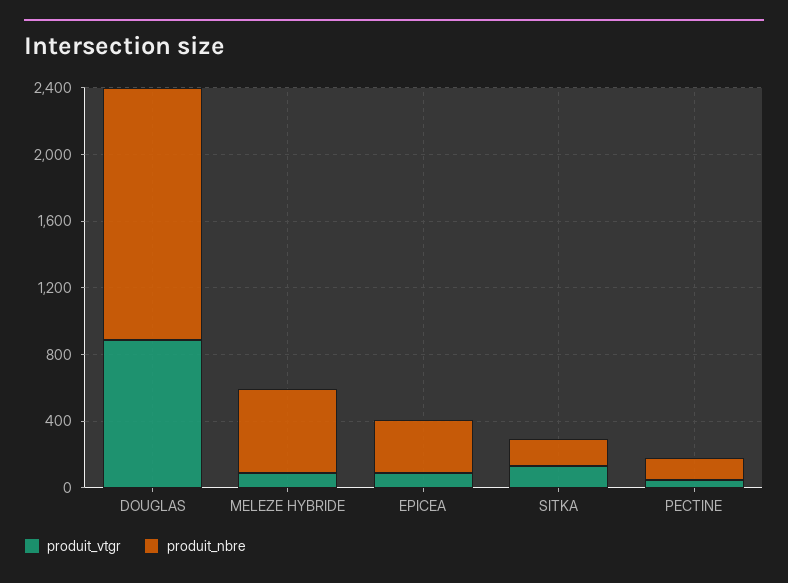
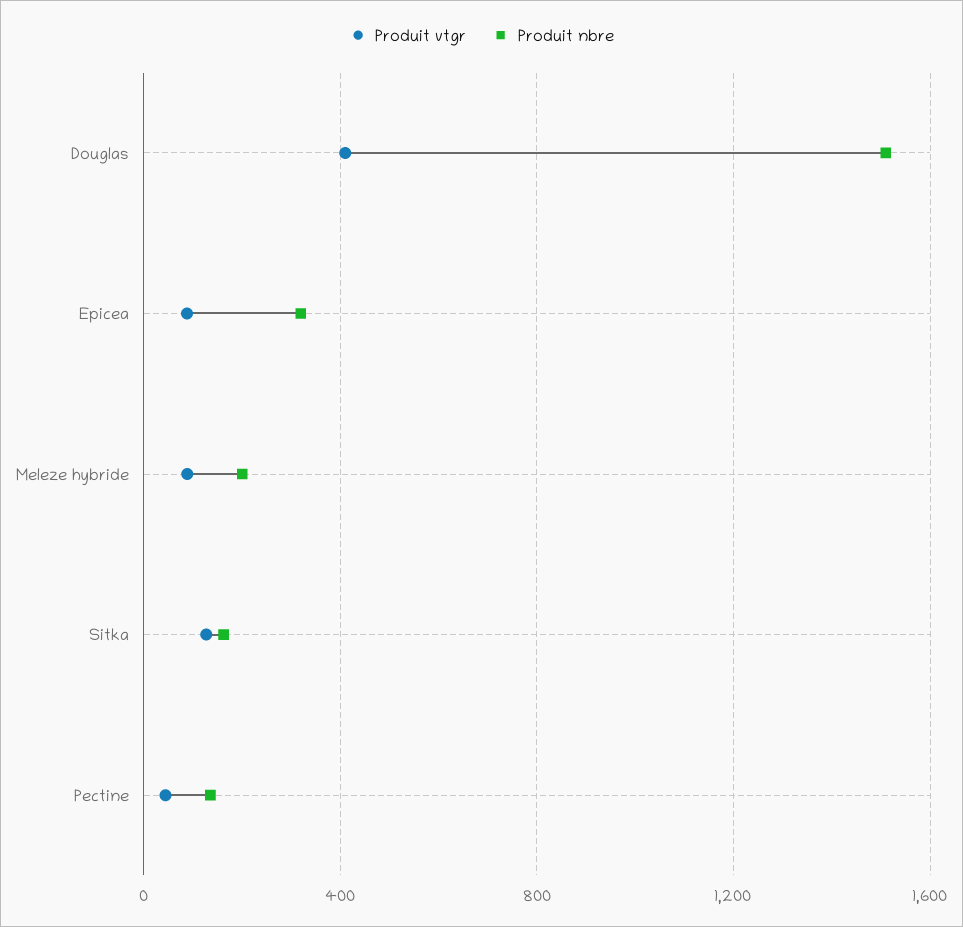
  {
    "produit_vtgr": {
-     "DOUGLAS": 900,
+     "DOUGLAS": 400,
      "MELEZE HYBRIDE": 100,
      "EPICEA": 100,
      "SITKA": 150,
      "PECTINE": 50
    },
    "produit_nbre": {
      "DOUGLAS": 1500,
-     "MELEZE HYBRIDE": 500,
+     "MELEZE HYBRIDE": 200,
      "EPICEA": 300,
      "SITKA": 150,
      "PECTINE": 150
    }
  }

